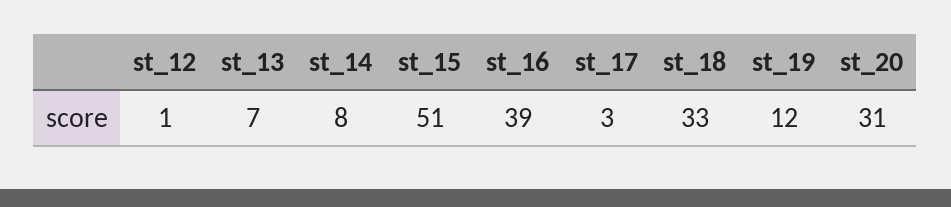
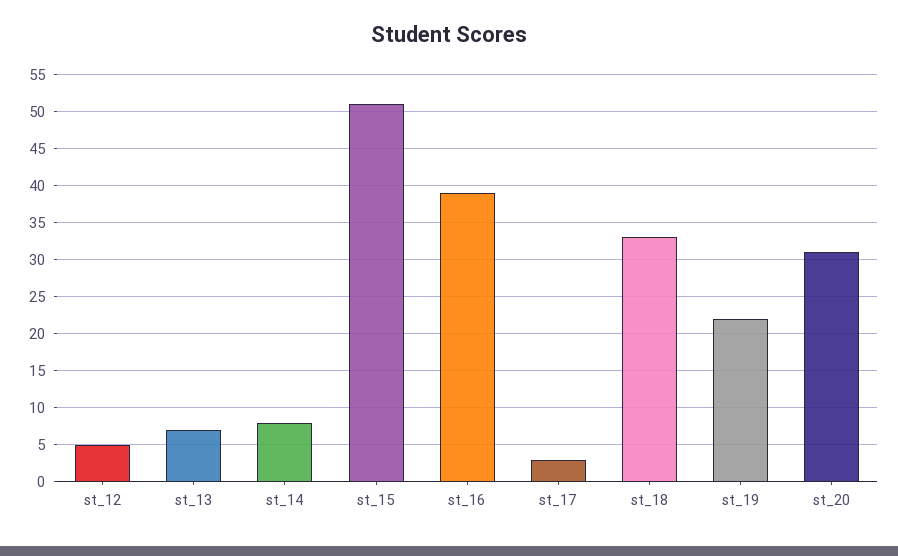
  {
-   "st_12": 1,
+   "st_12": 5,
    "st_13": 7,
    "st_14": 8,
    "st_15": 51,
    "st_16": 39,
    "st_17": 3,
    "st_18": 33,
-   "st_19": 12,
+   "st_19": 22,
    "st_20": 31
  }

